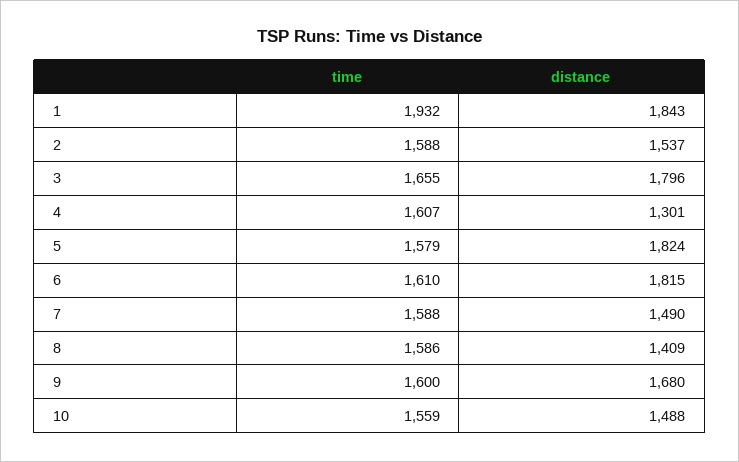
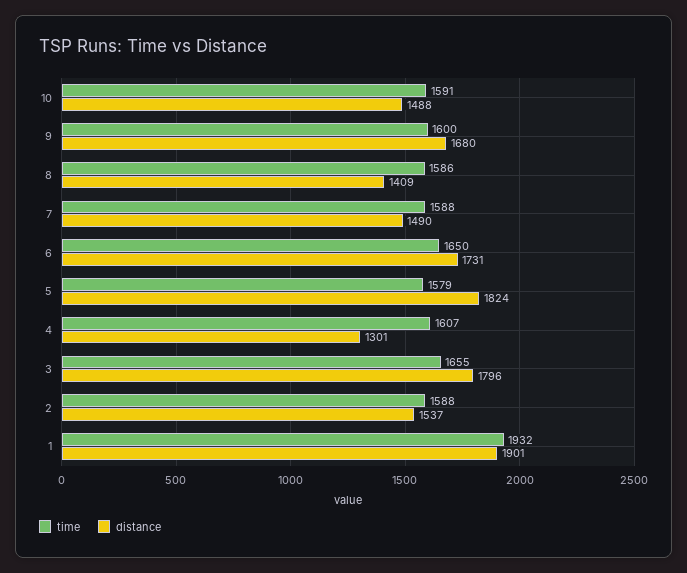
  {
    "time": {
      "1": 1932,
      "2": 1588,
      "3": 1655,
      "4": 1607,
      "5": 1579,
-     "6": 1610,
+     "6": 1650,
      "7": 1588,
      "8": 1586,
      "9": 1600,
-     "10": 1559
+     "10": 1591
    },
    "distance": {
-     "1": 1843,
+     "1": 1901,
      "2": 1537,
      "3": 1796,
      "4": 1301,
      "5": 1824,
-     "6": 1815,
+     "6": 1731,
      "7": 1490,
      "8": 1409,
      "9": 1680,
      "10": 1488
    }
  }

